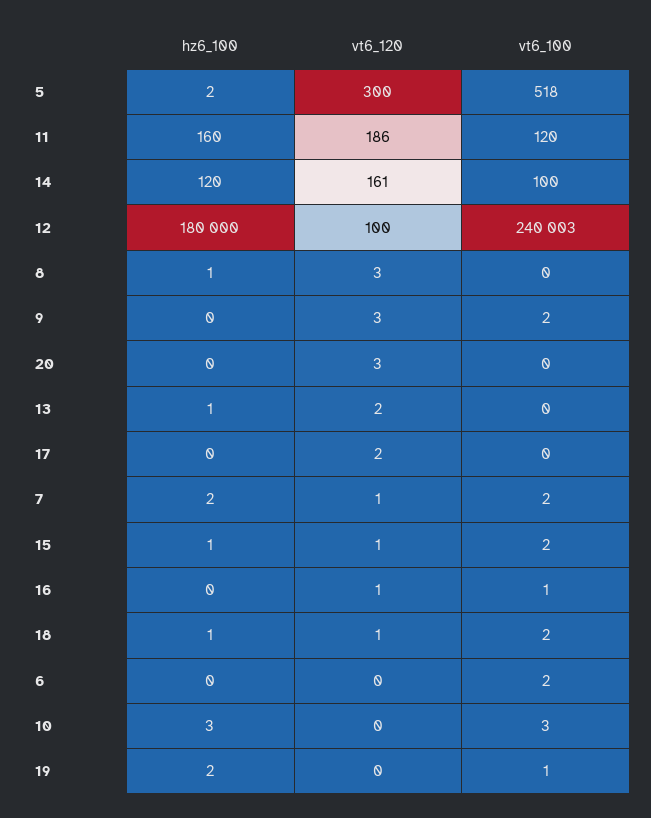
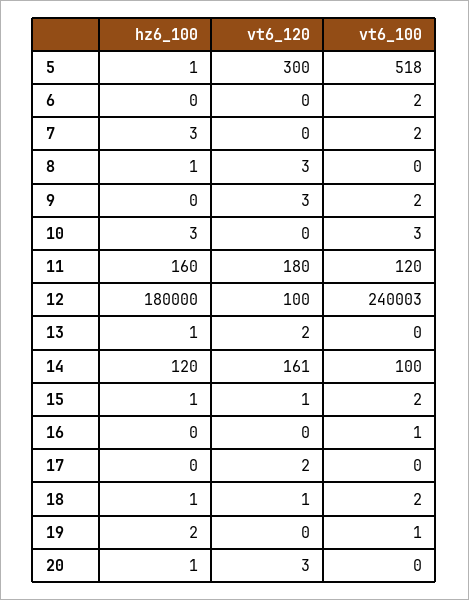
  {
    "hz6_100": {
-     "5": 2,
+     "5": 1,
      "11": 160,
      "14": 120,
      "12": 180000,
      "8": 1,
      "9": 0,
-     "20": 0,
+     "20": 1,
      "13": 1,
      "17": 0,
-     "7": 2,
+     "7": 3,
      "15": 1,
      "16": 0,
      "18": 1,
      "6": 0,
      "10": 3,
      "19": 2
    },
    "vt6_120": {
      "5": 300,
-     "11": 186,
+     "11": 180,
      "14": 161,
      "12": 100,
      "8": 3,
      "9": 3,
      "20": 3,
      "13": 2,
      "17": 2,
-     "7": 1,
+     "7": 0,
      "15": 1,
-     "16": 1,
+     "16": 0,
      "18": 1,
      "6": 0,
      "10": 0,
      "19": 0
    },
    "vt6_100": {
      "5": 518,
      "11": 120,
      "14": 100,
      "12": 240003,
      "8": 0,
      "9": 2,
      "20": 0,
      "13": 0,
      "17": 0,
      "7": 2,
      "15": 2,
      "16": 1,
      "18": 2,
      "6": 2,
      "10": 3,
      "19": 1
    }
  }

